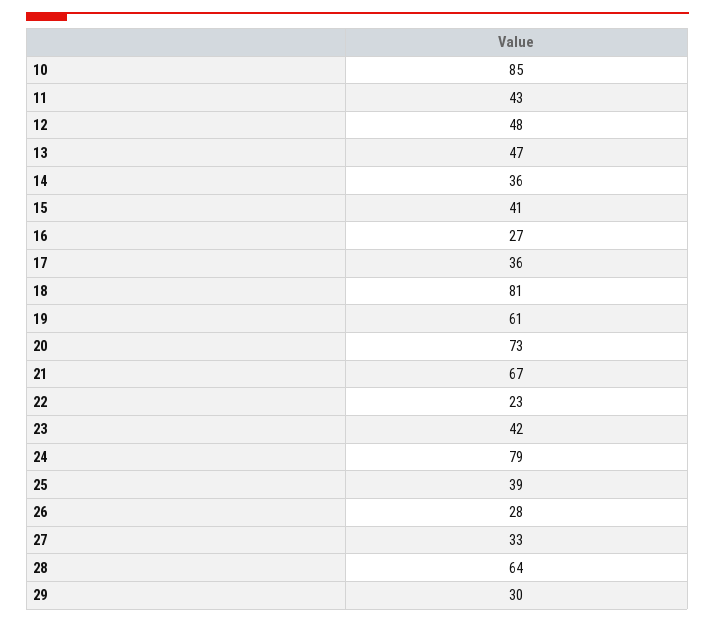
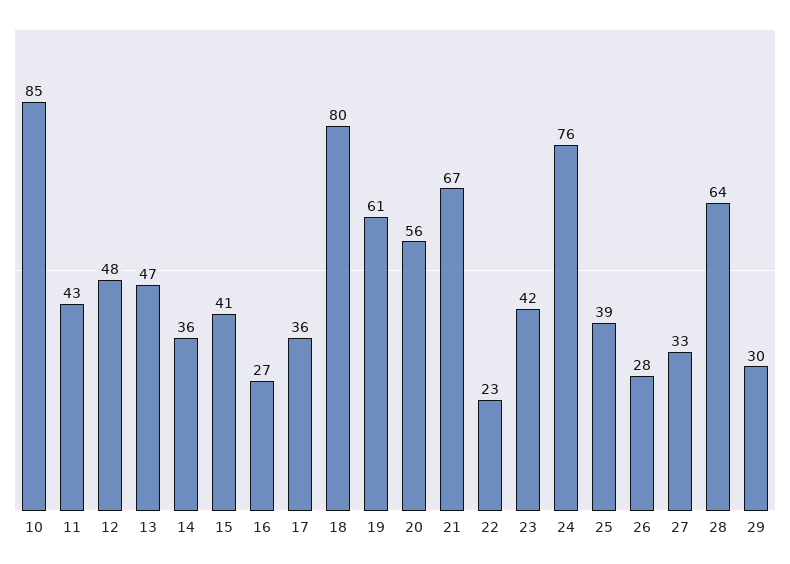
  {
    "10": 85,
    "11": 43,
    "12": 48,
    "13": 47,
    "14": 36,
    "15": 41,
    "16": 27,
    "17": 36,
-   "18": 81,
+   "18": 80,
    "19": 61,
-   "20": 73,
+   "20": 56,
    "21": 67,
    "22": 23,
    "23": 42,
-   "24": 79,
+   "24": 76,
    "25": 39,
    "26": 28,
    "27": 33,
    "28": 64,
    "29": 30
  }

